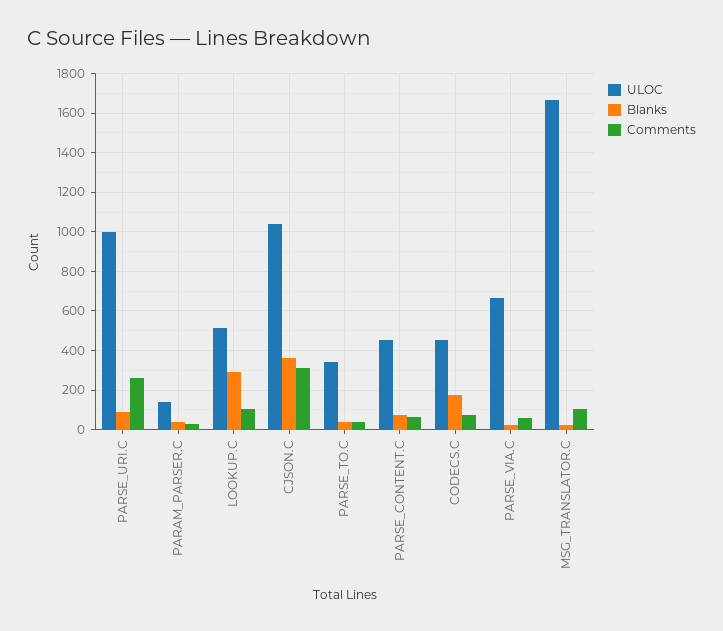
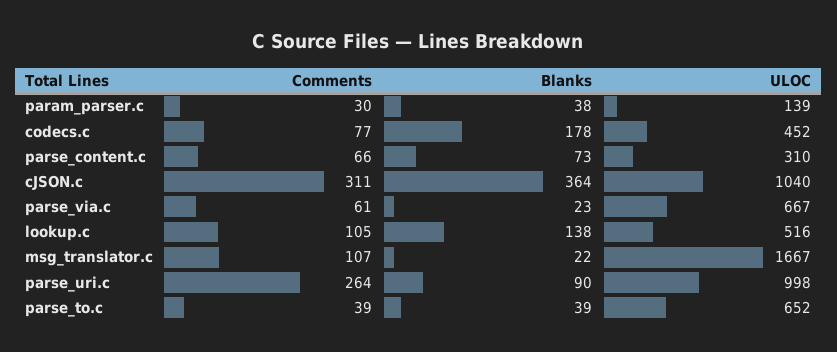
  {
    "ULOC": {
      "PARSE_URI.C": 998,
      "PARAM_PARSER.C": 139,
      "LOOKUP.C": 516,
      "CJSON.C": 1040,
-     "PARSE_TO.C": 350,
+     "PARSE_TO.C": 652,
-     "PARSE_CONTENT.C": 450,
+     "PARSE_CONTENT.C": 310,
      "CODECS.C": 452,
      "PARSE_VIA.C": 667,
      "MSG_TRANSLATOR.C": 1667
    },
    "Blanks": {
      "PARSE_URI.C": 90,
      "PARAM_PARSER.C": 38,
-     "LOOKUP.C": 300,
+     "LOOKUP.C": 138,
      "CJSON.C": 364,
      "PARSE_TO.C": 39,
      "PARSE_CONTENT.C": 73,
      "CODECS.C": 178,
      "PARSE_VIA.C": 23,
      "MSG_TRANSLATOR.C": 22
    },
    "Comments": {
      "PARSE_URI.C": 264,
      "PARAM_PARSER.C": 30,
      "LOOKUP.C": 105,
      "CJSON.C": 311,
      "PARSE_TO.C": 39,
      "PARSE_CONTENT.C": 66,
      "CODECS.C": 77,
      "PARSE_VIA.C": 61,
      "MSG_TRANSLATOR.C": 107
    }
  }

